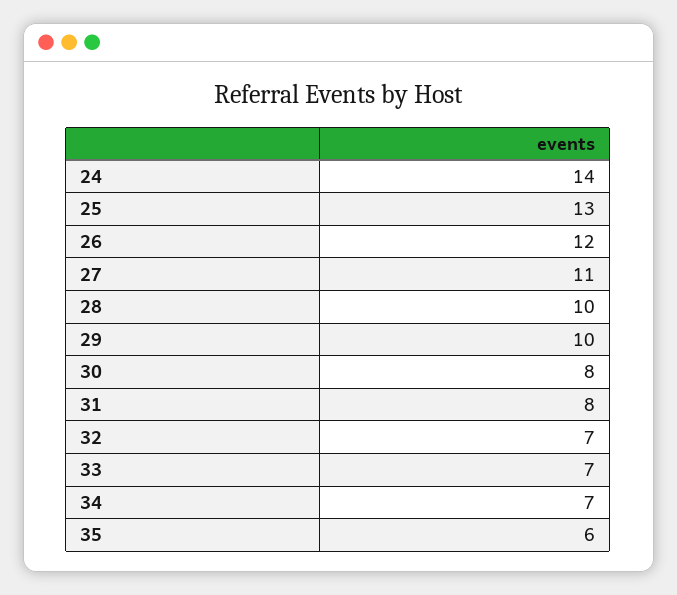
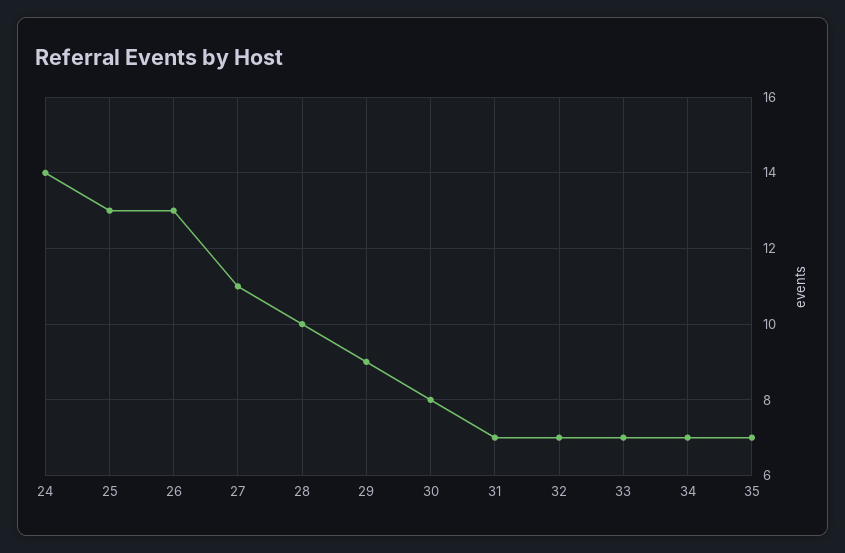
  {
    "24": 14,
    "25": 13,
-   "26": 12,
+   "26": 13,
    "27": 11,
    "28": 10,
-   "29": 10,
+   "29": 9,
    "30": 8,
-   "31": 8,
+   "31": 7,
    "32": 7,
    "33": 7,
    "34": 7,
-   "35": 6
+   "35": 7
  }

